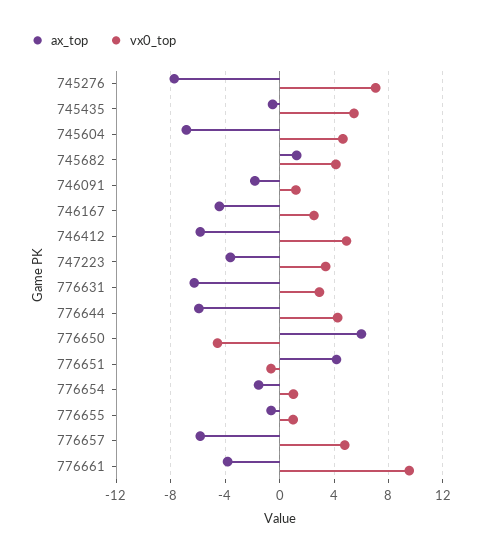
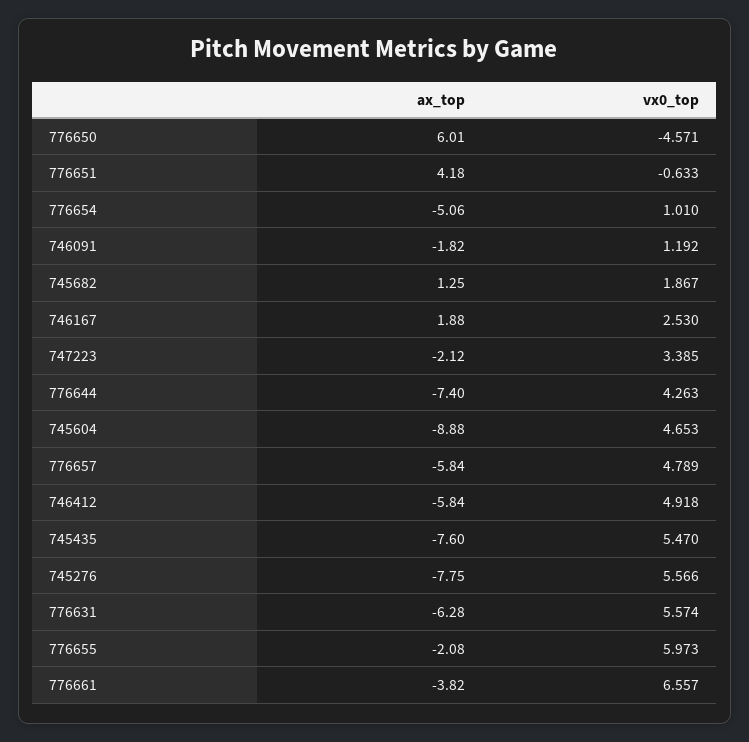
  {
    "ax_top": {
      "745276": -7.75,
-     "745435": -0.5,
+     "745435": -7.6,
-     "745604": -7,
+     "745604": -8.88,
      "745682": 1.25,
      "746091": -1.82,
-     "746167": -4.5,
+     "746167": 1.88,
      "746412": -5.84,
-     "747223": -3.5,
+     "747223": -2.12,
      "776631": -6.28,
-     "776644": -6,
+     "776644": -7.4,
      "776650": 6.01,
      "776651": 4.18,
-     "776654": -1.5,
+     "776654": -5.06,
-     "776655": -0.5,
+     "776655": -2.08,
      "776657": -5.84,
      "776661": -3.82
    },
    "vx0_top": {
-     "745276": 7,
+     "745276": 5.566,
      "745435": 5.47,
      "745604": 4.653,
-     "745682": 4,
+     "745682": 1.867,
      "746091": 1.192,
      "746167": 2.53,
      "746412": 4.918,
      "747223": 3.385,
-     "776631": 3,
+     "776631": 5.574,
      "776644": 4.263,
      "776650": -4.571,
      "776651": -0.633,
      "776654": 1.01,
-     "776655": 1,
+     "776655": 5.973,
      "776657": 4.789,
-     "776661": 9.5
+     "776661": 6.557
    }
  }

